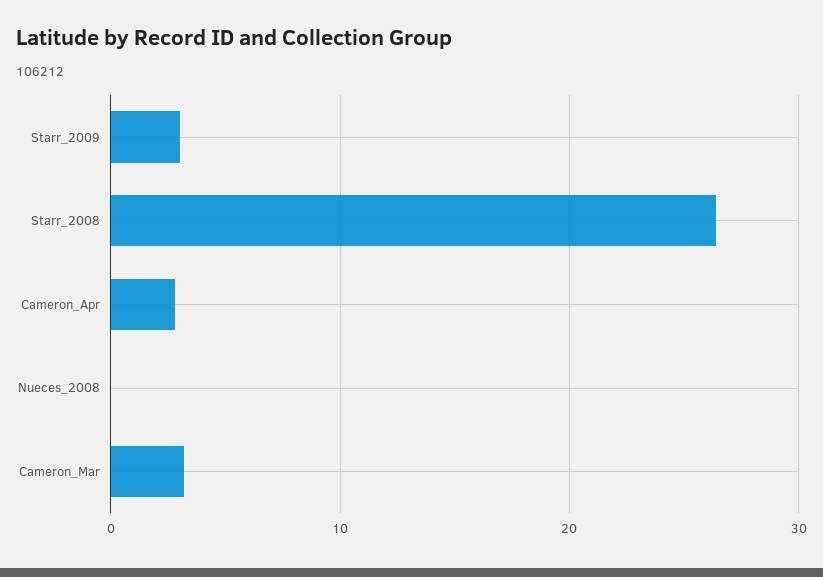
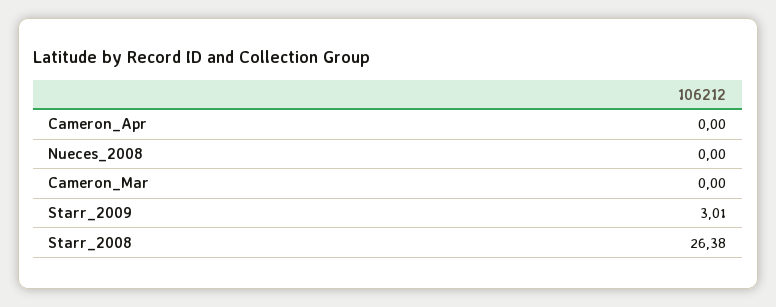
  {
    "Starr_2009": 3.01,
    "Starr_2008": 26.38,
-   "Cameron_Apr": 3,
+   "Cameron_Apr": 0,
    "Nueces_2008": 0,
-   "Cameron_Mar": 3
+   "Cameron_Mar": 0
  }

